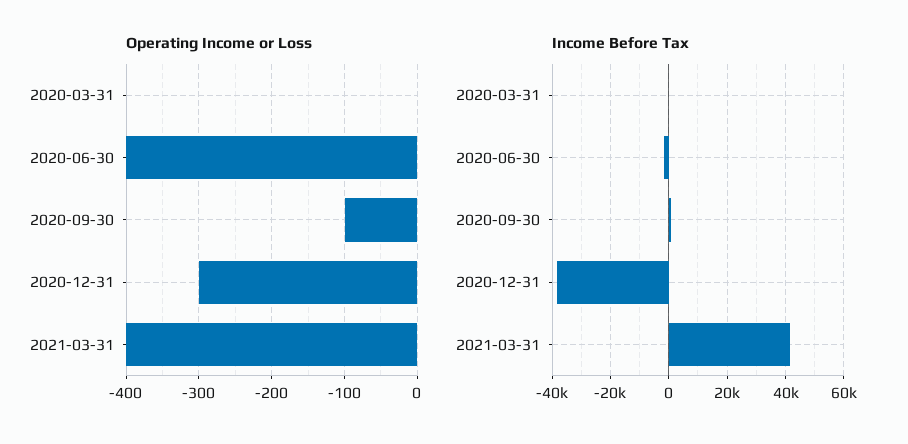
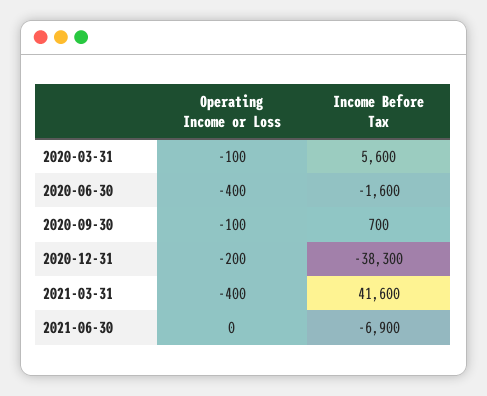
  {
    "Operating Income or Loss": {
-     "2020-03-31": 0,
+     "2020-03-31": -100,
      "2020-06-30": -400,
      "2020-09-30": -100,
-     "2020-12-31": -300,
+     "2020-12-31": -200,
-     "2021-03-31": -400
+     "2021-03-31": -400,
+     "2021-06-30": 0
    },
    "Income Before Tax": {
-     "2020-03-31": 0,
+     "2020-03-31": 5600,
      "2020-06-30": -1600,
      "2020-09-30": 700,
      "2020-12-31": -38300,
-     "2021-03-31": 41600
+     "2021-03-31": 41600,
+     "2021-06-30": -6900
    }
  }

